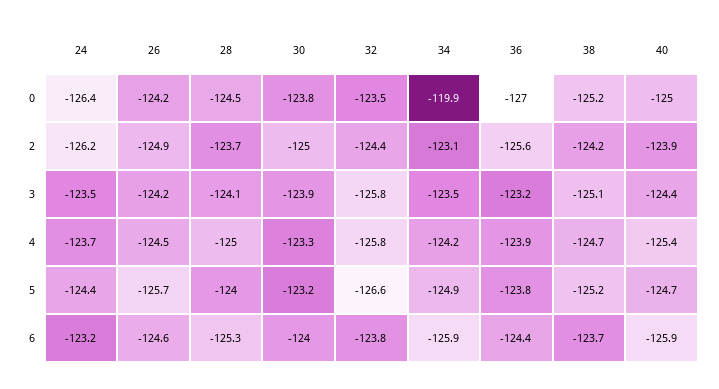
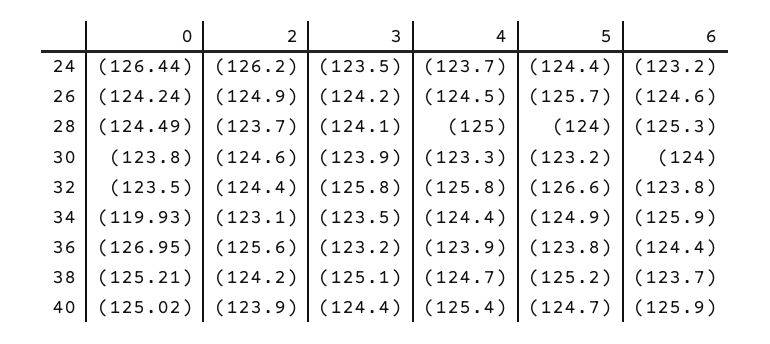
  {
    "24": {
      "0": -126.44,
      "2": -126.2,
      "3": -123.5,
      "4": -123.7,
      "5": -124.4,
      "6": -123.2
    },
    "26": {
      "0": -124.24,
      "2": -124.9,
      "3": -124.2,
      "4": -124.5,
      "5": -125.7,
      "6": -124.6
    },
    "28": {
      "0": -124.49,
      "2": -123.7,
      "3": -124.1,
      "4": -125,
      "5": -124,
      "6": -125.3
    },
    "30": {
      "0": -123.8,
-     "2": -125,
+     "2": -124.6,
      "3": -123.9,
      "4": -123.3,
      "5": -123.2,
      "6": -124
    },
    "32": {
      "0": -123.5,
      "2": -124.4,
      "3": -125.8,
      "4": -125.8,
      "5": -126.6,
      "6": -123.8
    },
    "34": {
      "0": -119.93,
      "2": -123.1,
      "3": -123.5,
-     "4": -124.2,
+     "4": -124.4,
      "5": -124.9,
      "6": -125.9
    },
    "36": {
      "0": -126.95,
      "2": -125.6,
      "3": -123.2,
      "4": -123.9,
      "5": -123.8,
      "6": -124.4
    },
    "38": {
      "0": -125.21,
      "2": -124.2,
      "3": -125.1,
      "4": -124.7,
      "5": -125.2,
      "6": -123.7
    },
    "40": {
      "0": -125.02,
      "2": -123.9,
      "3": -124.4,
      "4": -125.4,
      "5": -124.7,
      "6": -125.9
    }
  }

